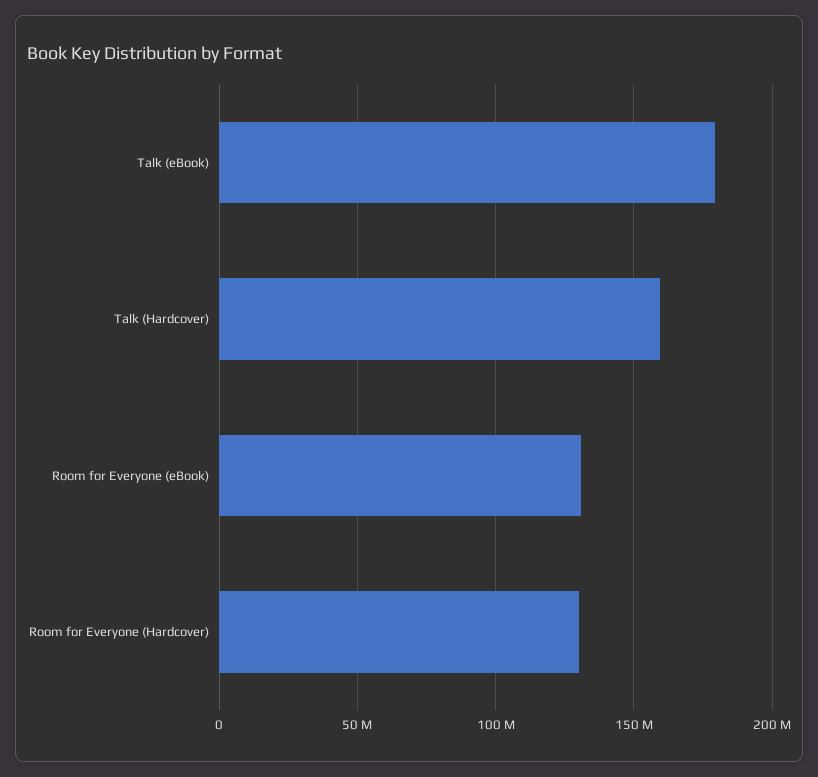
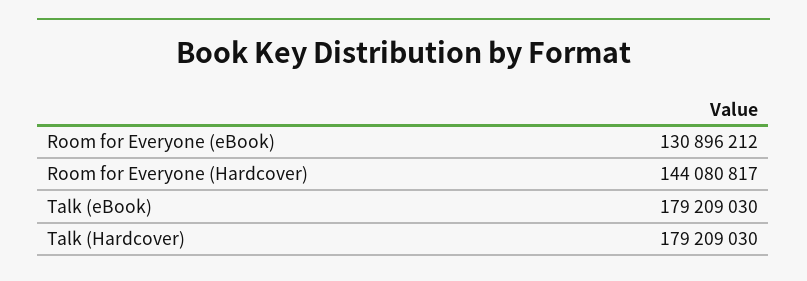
  {
    "Talk (eBook)": 179209030,
-   "Talk (Hardcover)": 160000000,
+   "Talk (Hardcover)": 179209030,
    "Room for Everyone (eBook)": 130896212,
-   "Room for Everyone (Hardcover)": 130000000
+   "Room for Everyone (Hardcover)": 144080817
  }

